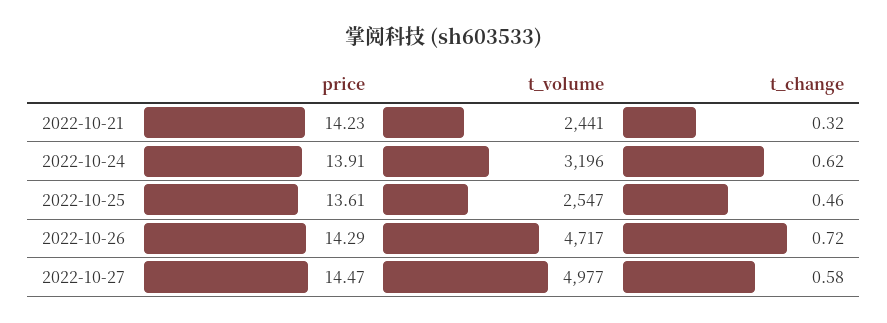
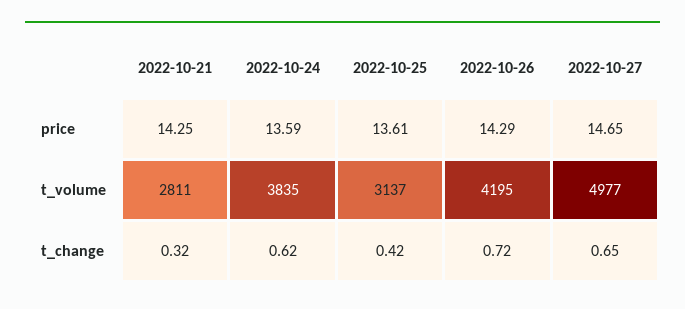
  {
    "price": {
-     "2022-10-21": 14.23,
+     "2022-10-21": 14.25,
-     "2022-10-24": 13.91,
+     "2022-10-24": 13.59,
      "2022-10-25": 13.61,
      "2022-10-26": 14.29,
-     "2022-10-27": 14.47
+     "2022-10-27": 14.65
    },
    "t_volume": {
-     "2022-10-21": 2441,
+     "2022-10-21": 2811,
-     "2022-10-24": 3196,
+     "2022-10-24": 3835,
-     "2022-10-25": 2547,
+     "2022-10-25": 3137,
-     "2022-10-26": 4717,
+     "2022-10-26": 4195,
      "2022-10-27": 4977
    },
    "t_change": {
      "2022-10-21": 0.32,
      "2022-10-24": 0.62,
-     "2022-10-25": 0.46,
+     "2022-10-25": 0.42,
      "2022-10-26": 0.72,
-     "2022-10-27": 0.58
+     "2022-10-27": 0.65
    }
  }

